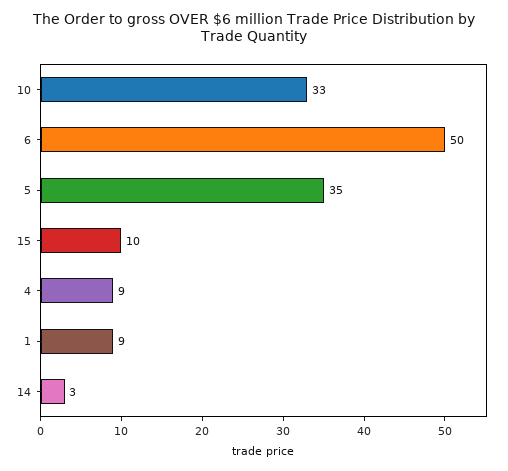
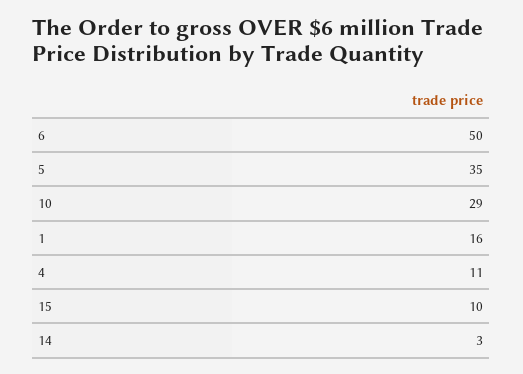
  {
-   "10": 33,
+   "10": 29,
    "6": 50,
    "5": 35,
    "15": 10,
-   "4": 9,
+   "4": 11,
-   "1": 9,
+   "1": 16,
    "14": 3
  }

